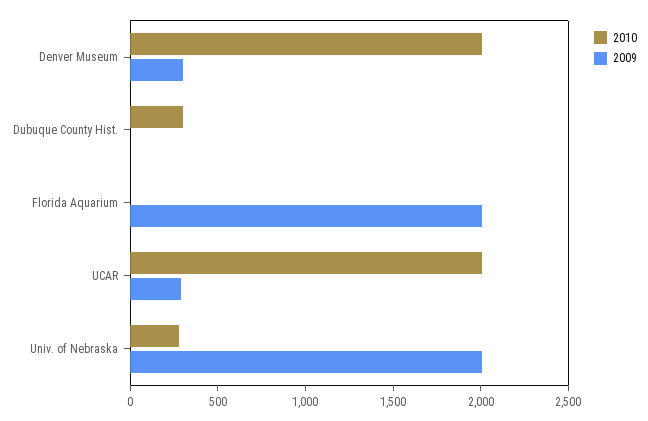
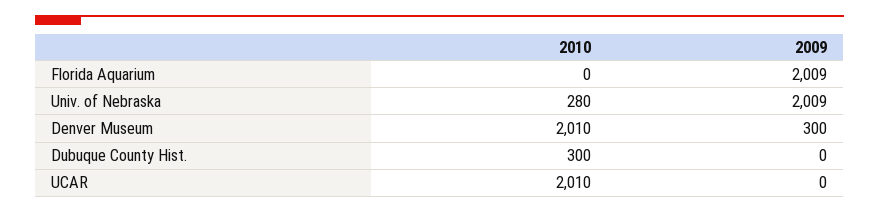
  {
    "2010": {
      "Denver Museum": 2010,
      "Dubuque County Hist.": 300,
      "Florida Aquarium": 0,
      "UCAR": 2010,
      "Univ. of Nebraska": 280
    },
    "2009": {
      "Denver Museum": 300,
      "Dubuque County Hist.": 0,
      "Florida Aquarium": 2009,
-     "UCAR": 300,
+     "UCAR": 0,
      "Univ. of Nebraska": 2009
    }
  }

